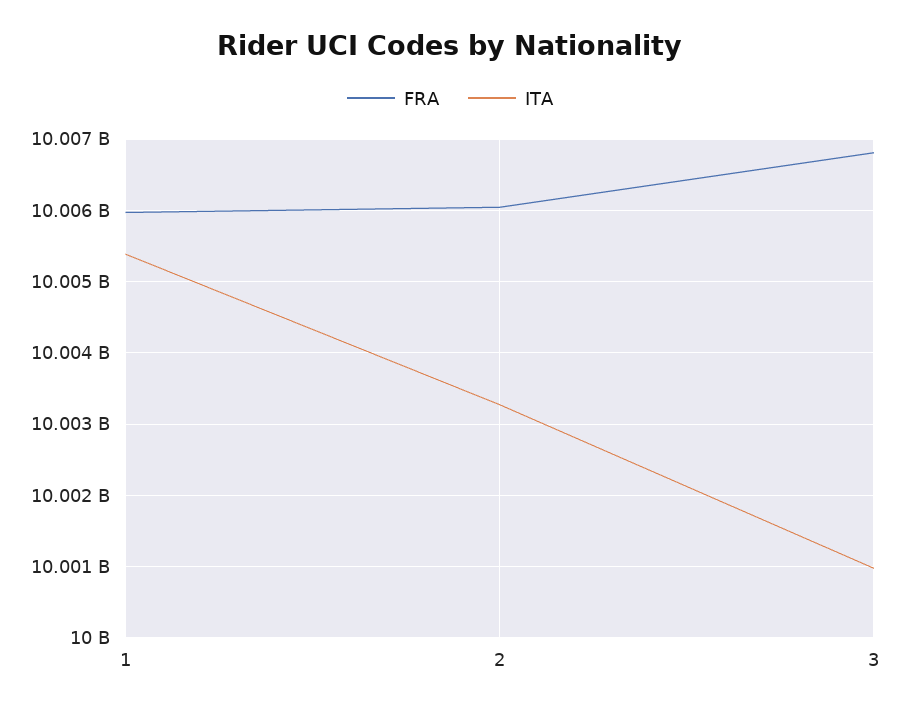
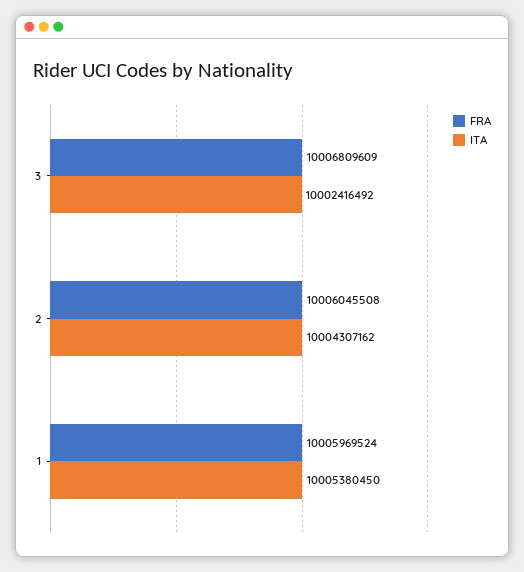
  {
    "FRA": {
      "1": 10005969524,
      "2": 10006045508,
      "3": 10006809609
    },
    "ITA": {
      "1": 10005380450,
-     "2": 10003300000,
+     "2": 10004307162,
-     "3": 10001000000
+     "3": 10002416492
    }
  }

